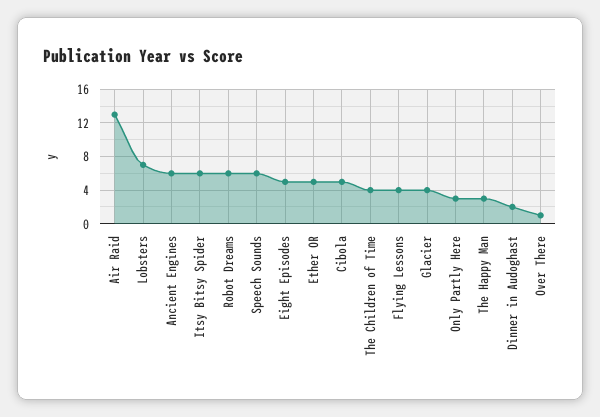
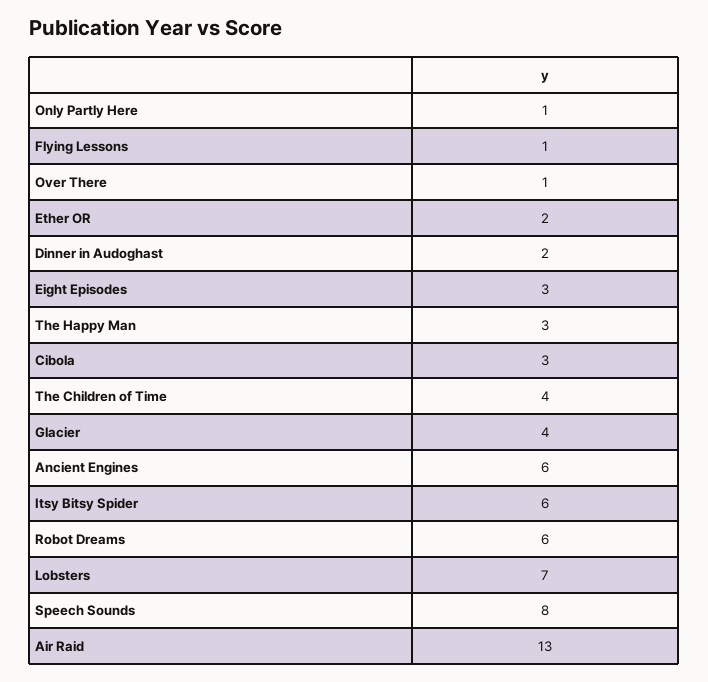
  {
    "Air Raid": 13,
    "Lobsters": 7,
    "Ancient Engines": 6,
    "Itsy Bitsy Spider": 6,
    "Robot Dreams": 6,
-   "Speech Sounds": 6,
+   "Speech Sounds": 8,
-   "Eight Episodes": 5,
+   "Eight Episodes": 3,
-   "Ether OR": 5,
+   "Ether OR": 2,
-   "Cibola": 5,
+   "Cibola": 3,
    "The Children of Time": 4,
-   "Flying Lessons": 4,
+   "Flying Lessons": 1,
    "Glacier": 4,
-   "Only Partly Here": 3,
+   "Only Partly Here": 1,
    "The Happy Man": 3,
    "Dinner in Audoghast": 2,
    "Over There": 1
  }

